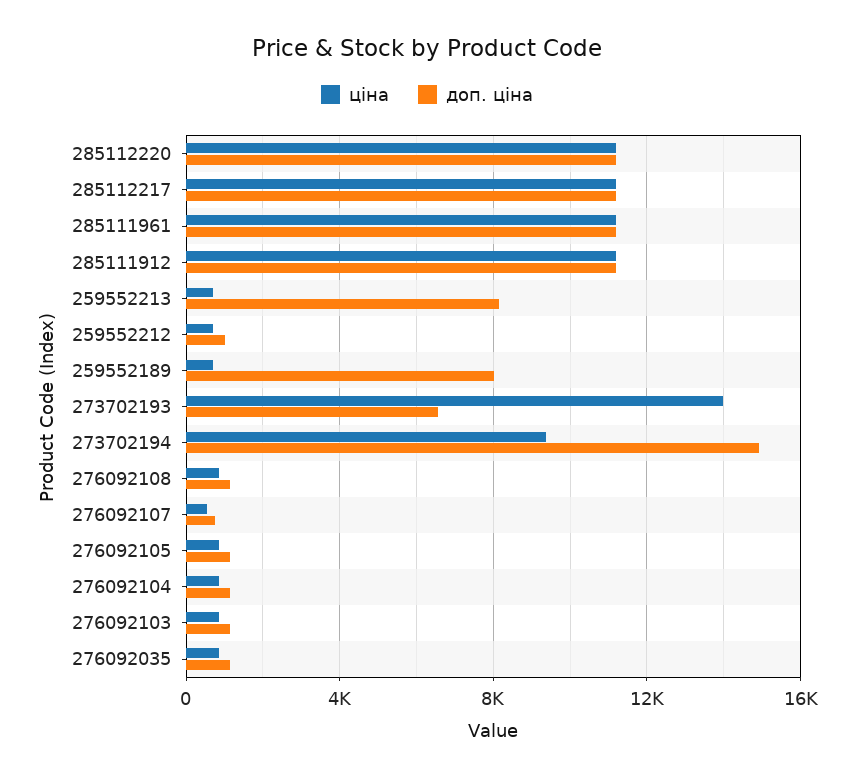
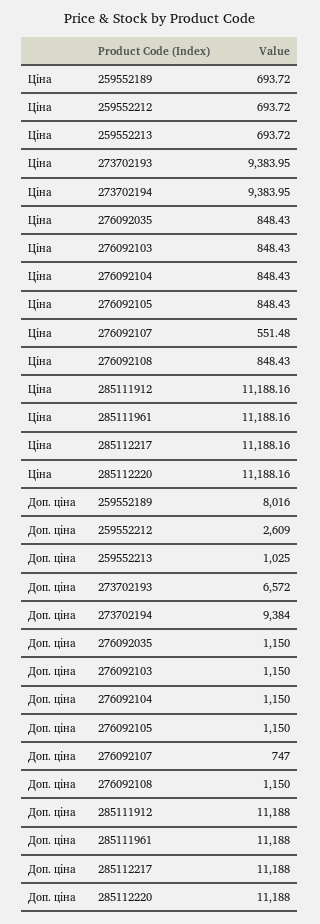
  {
    "ціна": {
      "285112220": 11188.16,
      "285112217": 11188.16,
      "285111961": 11188.16,
      "285111912": 11188.16,
      "259552213": 693.72,
      "259552212": 693.72,
      "259552189": 693.72,
-     "273702193": 14000,
+     "273702193": 9383.95,
      "273702194": 9383.95,
      "276092108": 848.43,
      "276092107": 551.48,
      "276092105": 848.43,
      "276092104": 848.43,
      "276092103": 848.43,
      "276092035": 848.43
    },
    "доп. ціна": {
      "285112220": 11188,
      "285112217": 11188,
      "285111961": 11188,
      "285111912": 11188,
-     "259552213": 8000,
+     "259552213": 1025,
-     "259552212": 1000,
+     "259552212": 2609,
      "259552189": 8016,
      "273702193": 6572,
-     "273702194": 15000,
+     "273702194": 9384,
      "276092108": 1150,
      "276092107": 747,
      "276092105": 1150,
      "276092104": 1150,
      "276092103": 1150,
      "276092035": 1150
    }
  }

